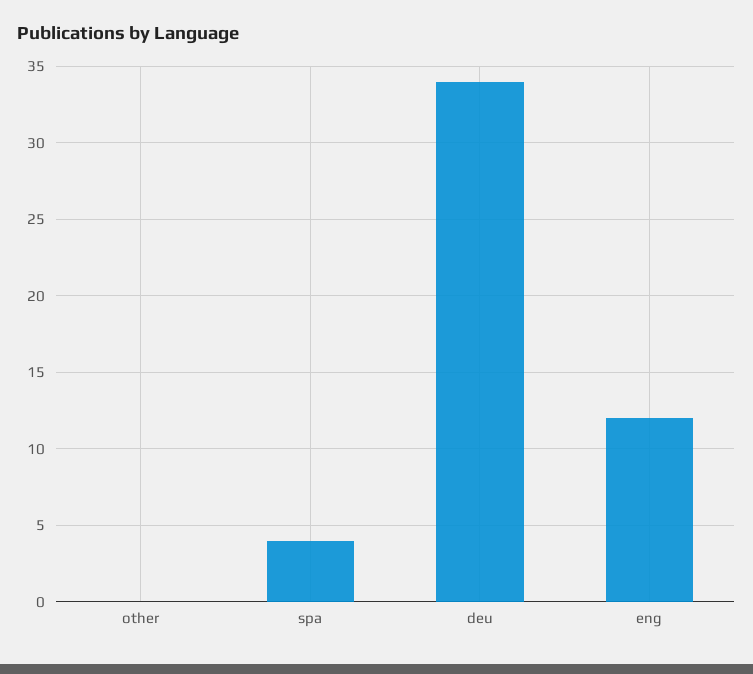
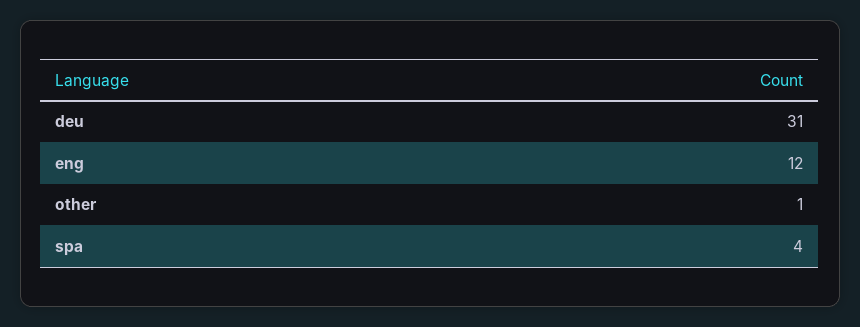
  {
-   "other": 0,
+   "other": 1,
    "spa": 4,
-   "deu": 34,
+   "deu": 31,
    "eng": 12
  }

